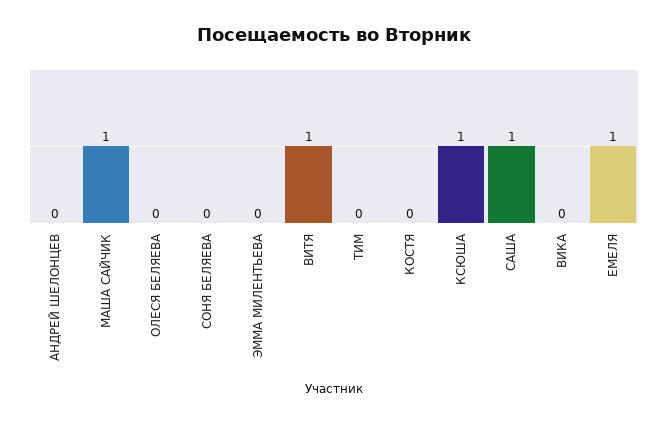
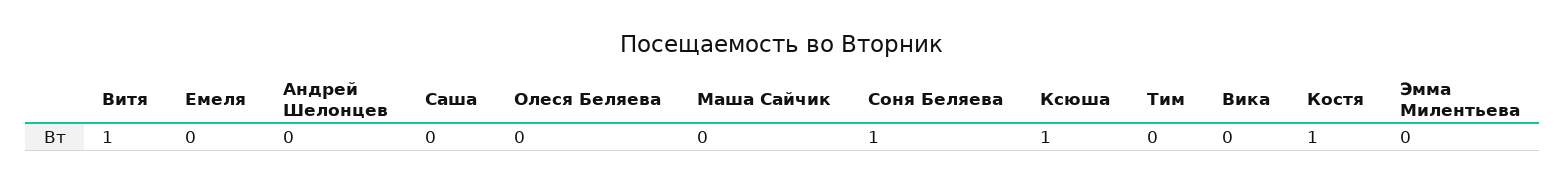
  {
    "АНДРЕЙ ШЕЛОНЦЕВ": 0,
-   "МАША САЙЧИК": 1,
+   "МАША САЙЧИК": 0,
    "ОЛЕСЯ БЕЛЯЕВА": 0,
-   "СОНЯ БЕЛЯЕВА": 0,
+   "СОНЯ БЕЛЯЕВА": 1,
    "ЭММА МИЛЕНТЬЕВА": 0,
    "ВИТЯ": 1,
    "ТИМ": 0,
-   "КОСТЯ": 0,
+   "КОСТЯ": 1,
    "КСЮША": 1,
-   "САША": 1,
+   "САША": 0,
    "ВИКА": 0,
-   "ЕМЕЛЯ": 1
+   "ЕМЕЛЯ": 0
  }

